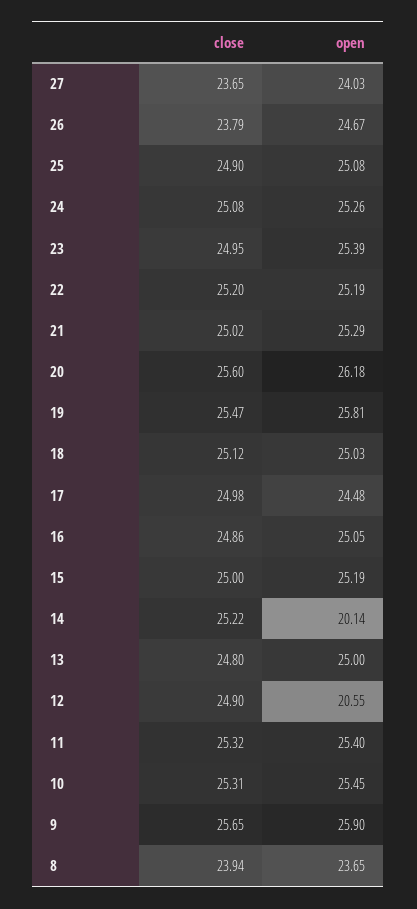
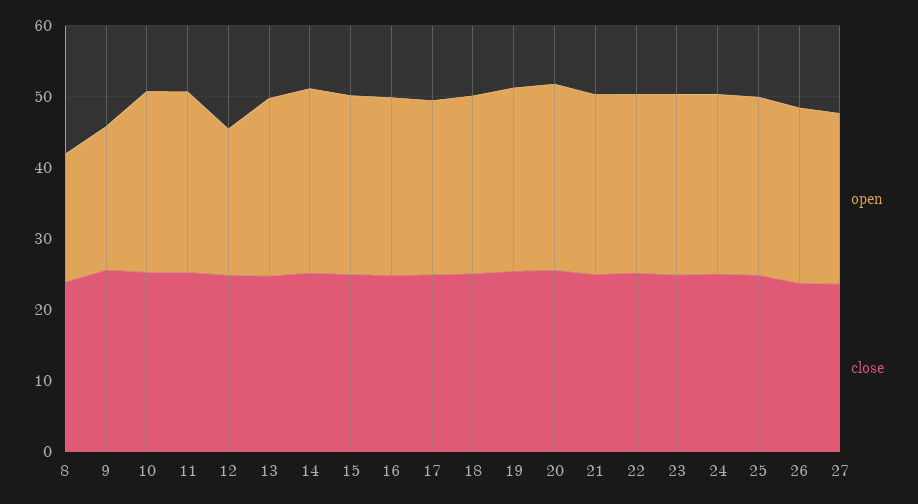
  {
    "close": {
      "27": 23.65,
      "26": 23.79,
      "25": 24.9,
      "24": 25.08,
      "23": 24.95,
      "22": 25.2,
      "21": 25.02,
      "20": 25.6,
      "19": 25.47,
      "18": 25.12,
      "17": 24.98,
      "16": 24.86,
      "15": 25,
      "14": 25.22,
      "13": 24.8,
      "12": 24.9,
      "11": 25.32,
      "10": 25.31,
      "9": 25.65,
      "8": 23.94
    },
    "open": {
      "27": 24.03,
      "26": 24.67,
      "25": 25.08,
      "24": 25.26,
      "23": 25.39,
      "22": 25.19,
      "21": 25.29,
      "20": 26.18,
      "19": 25.81,
      "18": 25.03,
      "17": 24.48,
      "16": 25.05,
      "15": 25.19,
-     "14": 20.14,
+     "14": 26,
      "13": 25,
      "12": 20.55,
      "11": 25.4,
      "10": 25.45,
-     "9": 25.9,
+     "9": 20,
-     "8": 23.65
+     "8": 18
    }
  }

